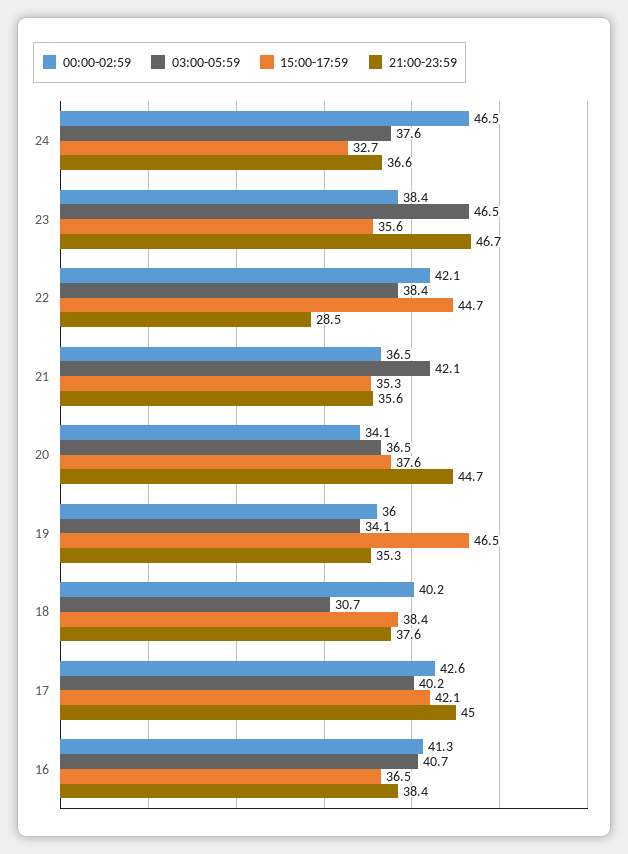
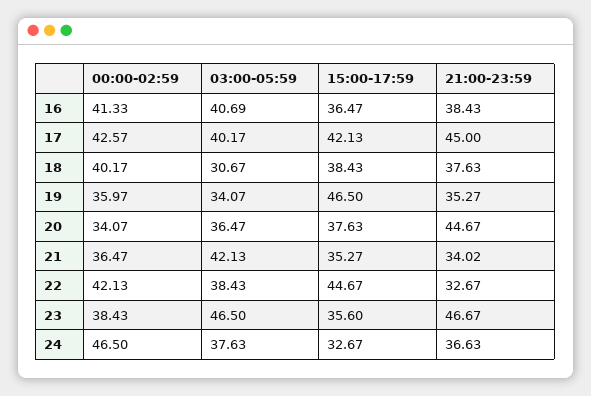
  {
    "00:00-02:59": {
      "24": 46.5,
      "23": 38.43,
      "22": 42.13,
      "21": 36.47,
      "20": 34.07,
      "19": 35.97,
      "18": 40.17,
      "17": 42.57,
      "16": 41.33
    },
    "03:00-05:59": {
      "24": 37.63,
      "23": 46.5,
      "22": 38.43,
      "21": 42.13,
      "20": 36.47,
      "19": 34.07,
      "18": 30.67,
      "17": 40.17,
      "16": 40.69
    },
    "15:00-17:59": {
      "24": 32.67,
      "23": 35.6,
      "22": 44.67,
      "21": 35.27,
      "20": 37.63,
      "19": 46.5,
      "18": 38.43,
      "17": 42.13,
      "16": 36.47
    },
    "21:00-23:59": {
      "24": 36.63,
      "23": 46.67,
-     "22": 28.5,
+     "22": 32.67,
-     "21": 35.6,
+     "21": 34.02,
      "20": 44.67,
      "19": 35.27,
      "18": 37.63,
      "17": 45,
      "16": 38.43
    }
  }

